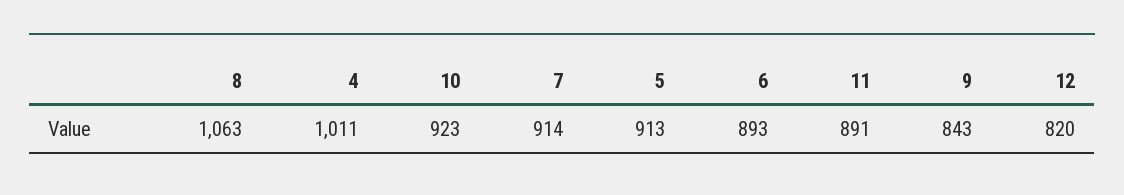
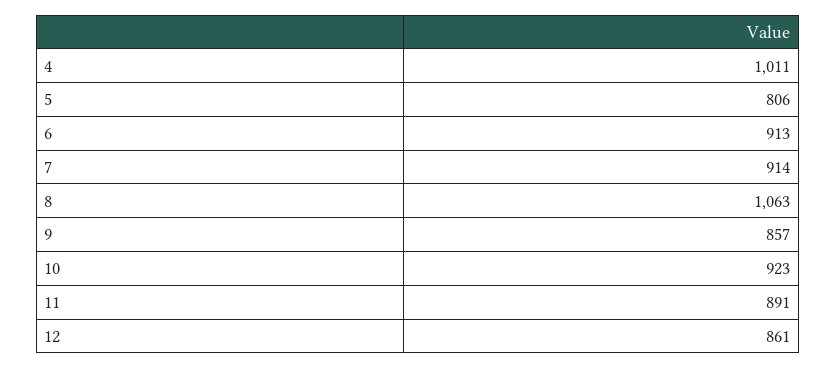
  {
    "8": 1063,
    "4": 1011,
    "10": 923,
    "7": 914,
-   "5": 913,
+   "5": 806,
-   "6": 893,
+   "6": 913,
    "11": 891,
-   "9": 843,
+   "9": 857,
-   "12": 820
+   "12": 861
  }

